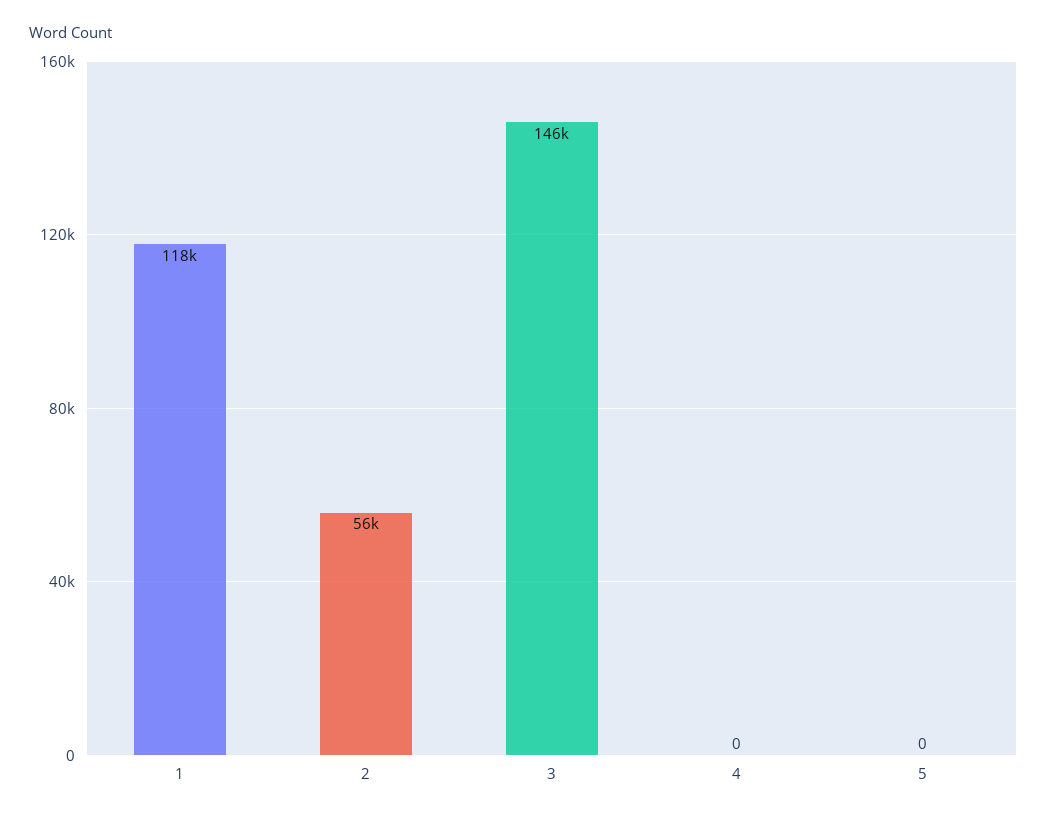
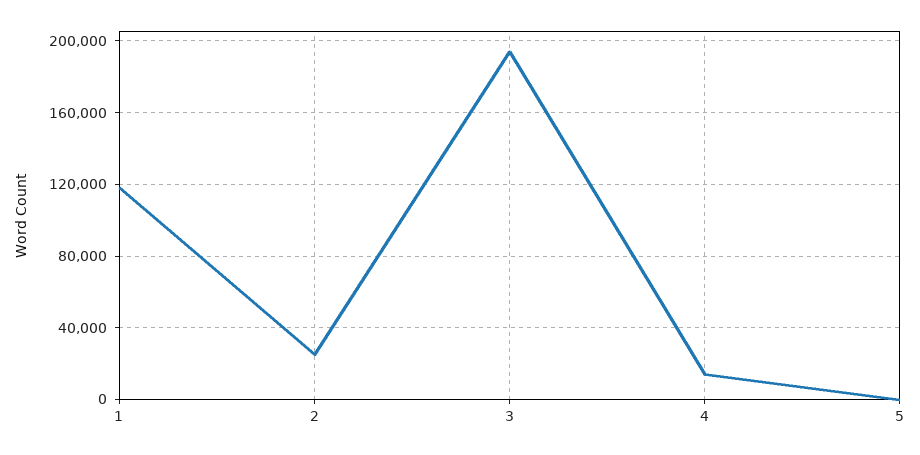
  {
    "1": 118000,
-   "2": 56000,
+   "2": 25000,
-   "3": 146000,
+   "3": 195000,
-   "4": 0,
+   "4": 15000,
    "5": 0
  }

